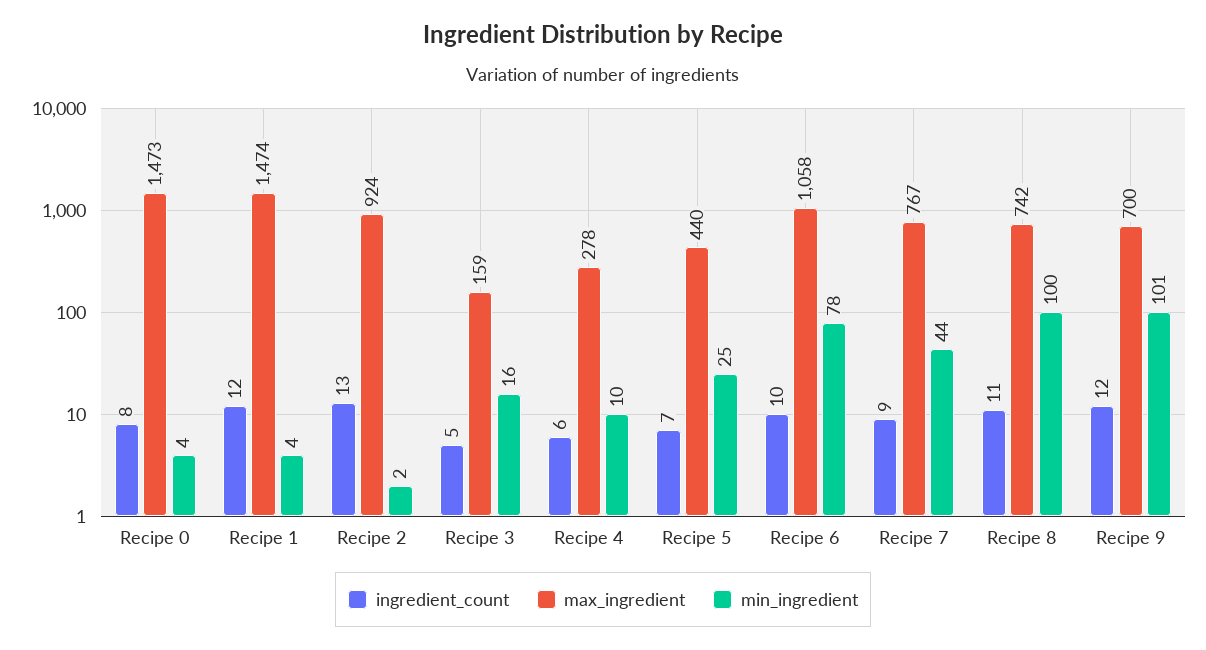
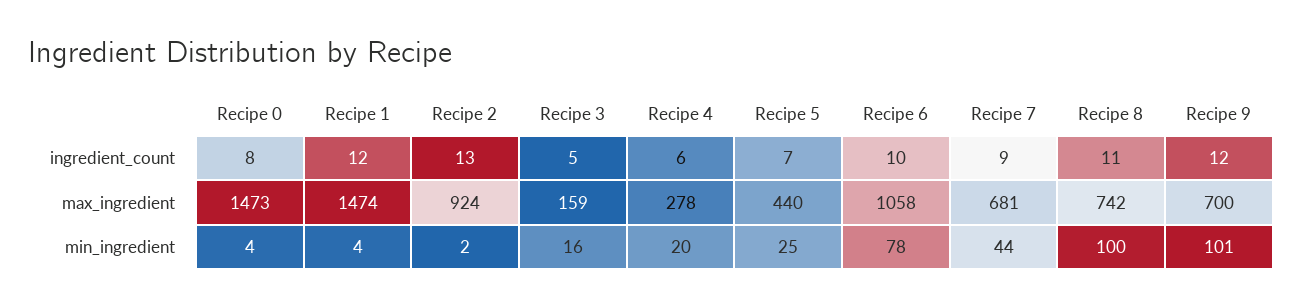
  {
    "ingredient_count": {
      "Recipe 0": 8,
      "Recipe 1": 12,
      "Recipe 2": 13,
      "Recipe 3": 5,
      "Recipe 4": 6,
      "Recipe 5": 7,
      "Recipe 6": 10,
      "Recipe 7": 9,
      "Recipe 8": 11,
      "Recipe 9": 12
    },
    "max_ingredient": {
      "Recipe 0": 1473,
      "Recipe 1": 1474,
      "Recipe 2": 924,
      "Recipe 3": 159,
      "Recipe 4": 278,
      "Recipe 5": 440,
      "Recipe 6": 1058,
-     "Recipe 7": 767,
+     "Recipe 7": 681,
      "Recipe 8": 742,
      "Recipe 9": 700
    },
    "min_ingredient": {
      "Recipe 0": 4,
      "Recipe 1": 4,
      "Recipe 2": 2,
      "Recipe 3": 16,
-     "Recipe 4": 10,
+     "Recipe 4": 20,
      "Recipe 5": 25,
      "Recipe 6": 78,
      "Recipe 7": 44,
      "Recipe 8": 100,
      "Recipe 9": 101
    }
  }

